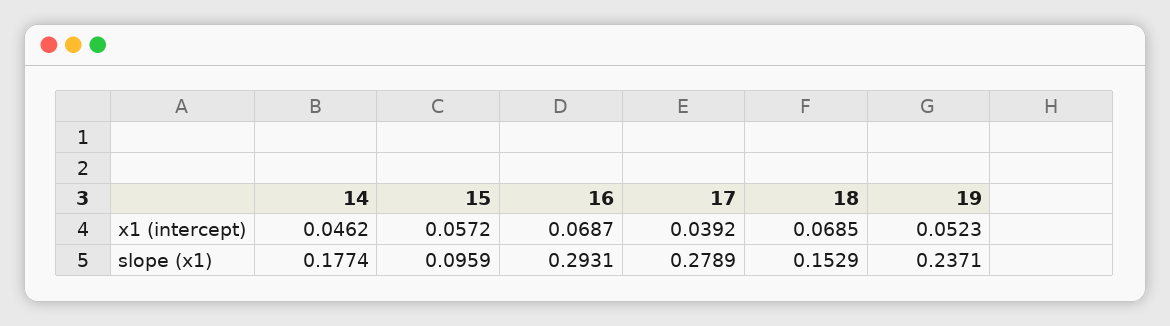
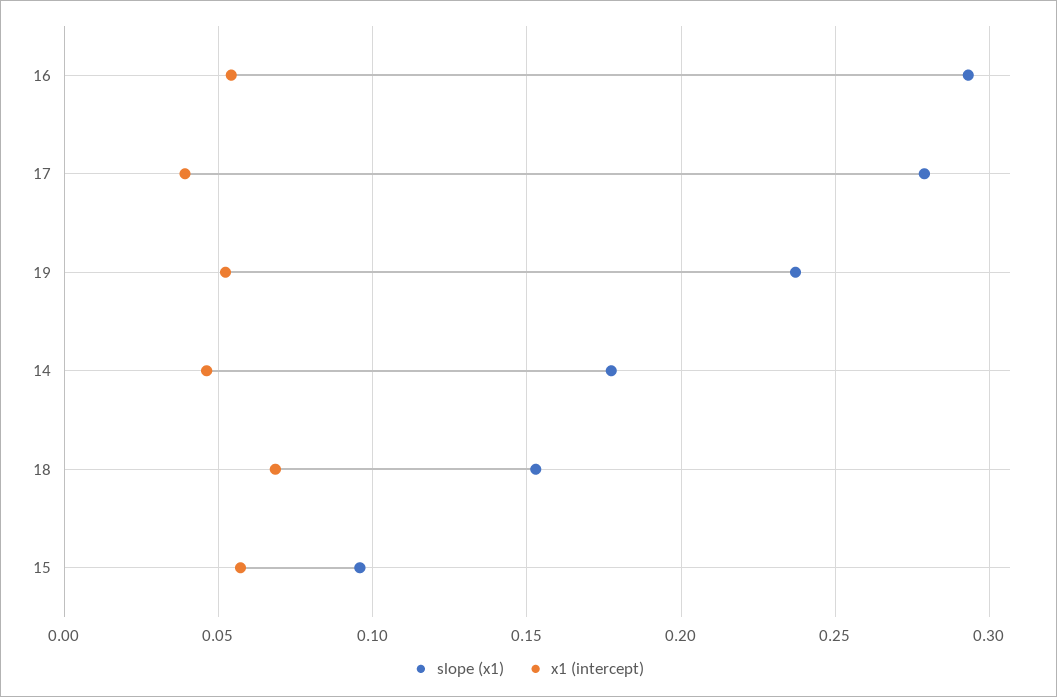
  {
    "x1 (intercept)": {
      "14": 0.0462,
      "15": 0.0572,
-     "16": 0.0687,
+     "16": 0.055,
      "17": 0.0392,
      "18": 0.0685,
      "19": 0.0523
    },
    "slope (x1)": {
      "14": 0.1774,
      "15": 0.0959,
      "16": 0.2931,
      "17": 0.2789,
      "18": 0.1529,
      "19": 0.2371
    }
  }

